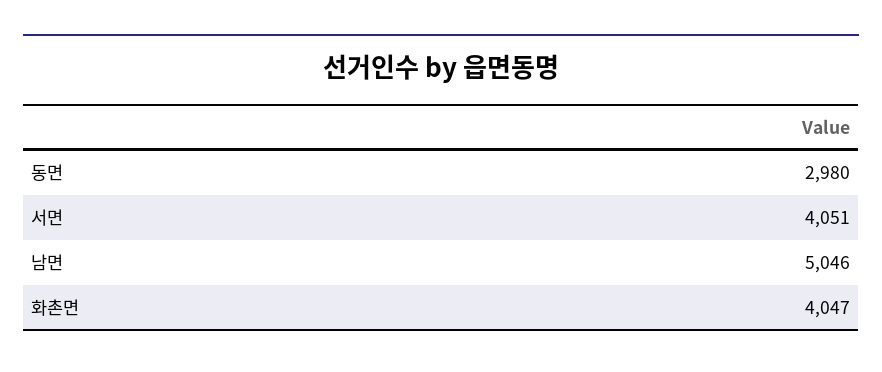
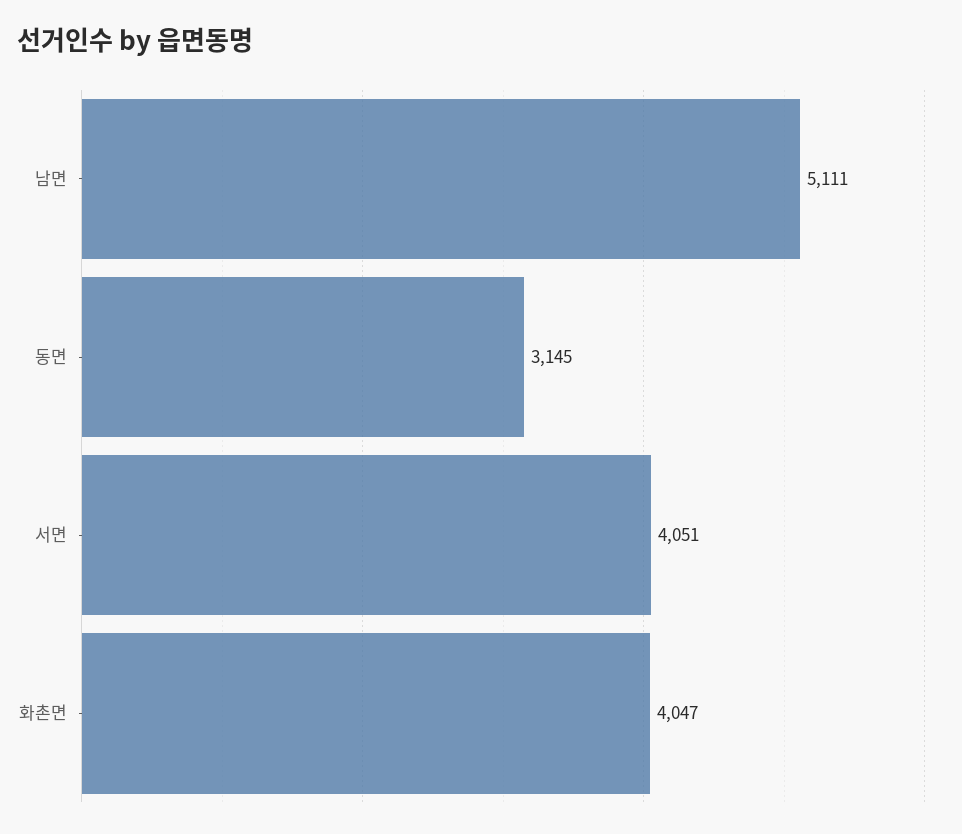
  {
-   "동면": 2980,
+   "동면": 3145,
    "서면": 4051,
-   "남면": 5046,
+   "남면": 5111,
    "화촌면": 4047
  }

